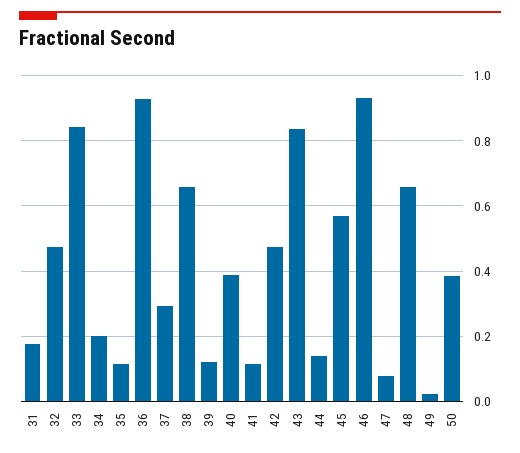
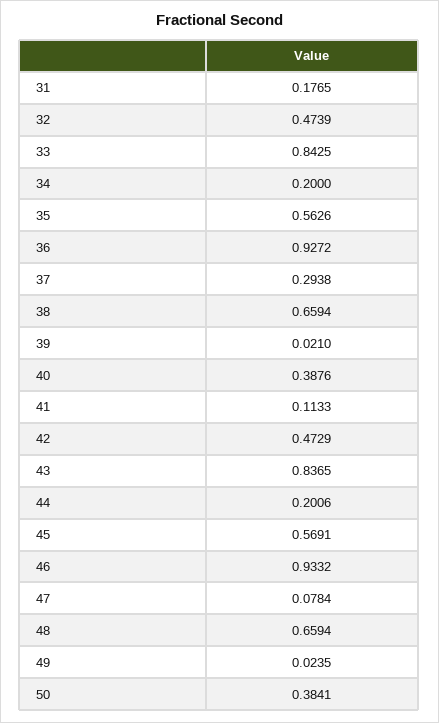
  {
    "31": 0.1765,
    "32": 0.4739,
    "33": 0.8425,
    "34": 0.2,
-   "35": 0.12,
+   "35": 0.5626,
    "36": 0.9272,
    "37": 0.2938,
    "38": 0.6594,
-   "39": 0.12,
+   "39": 0.021,
    "40": 0.3876,
    "41": 0.1133,
    "42": 0.4729,
    "43": 0.8365,
-   "44": 0.14,
+   "44": 0.2006,
    "45": 0.5691,
    "46": 0.9332,
    "47": 0.0784,
    "48": 0.6594,
    "49": 0.0235,
    "50": 0.3841
  }

